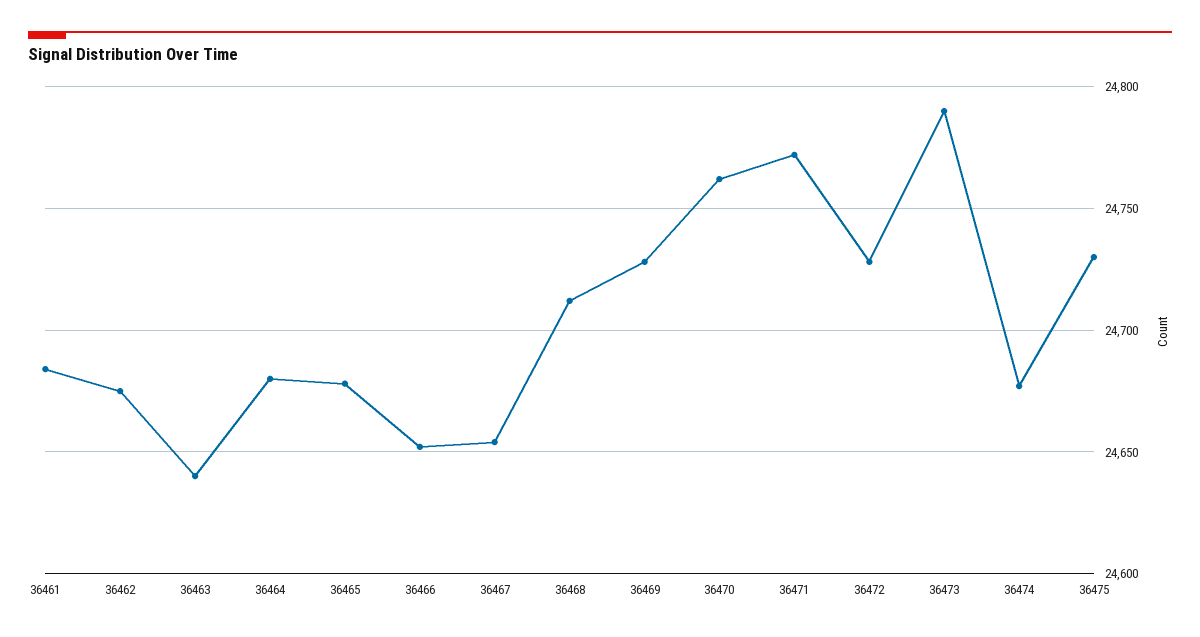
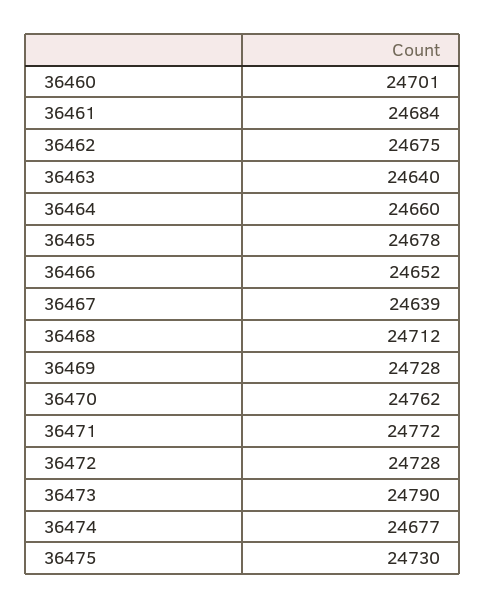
  {
    "36461": 24684,
    "36462": 24675,
    "36463": 24640,
-   "36464": 24680,
+   "36464": 24660,
    "36465": 24678,
    "36466": 24652,
-   "36467": 24655,
+   "36467": 24639,
    "36468": 24712,
    "36469": 24728,
    "36470": 24762,
    "36471": 24772,
    "36472": 24728,
    "36473": 24790,
    "36474": 24677,
-   "36475": 24730
+   "36475": 24730,
+   "36460": 24701
  }

